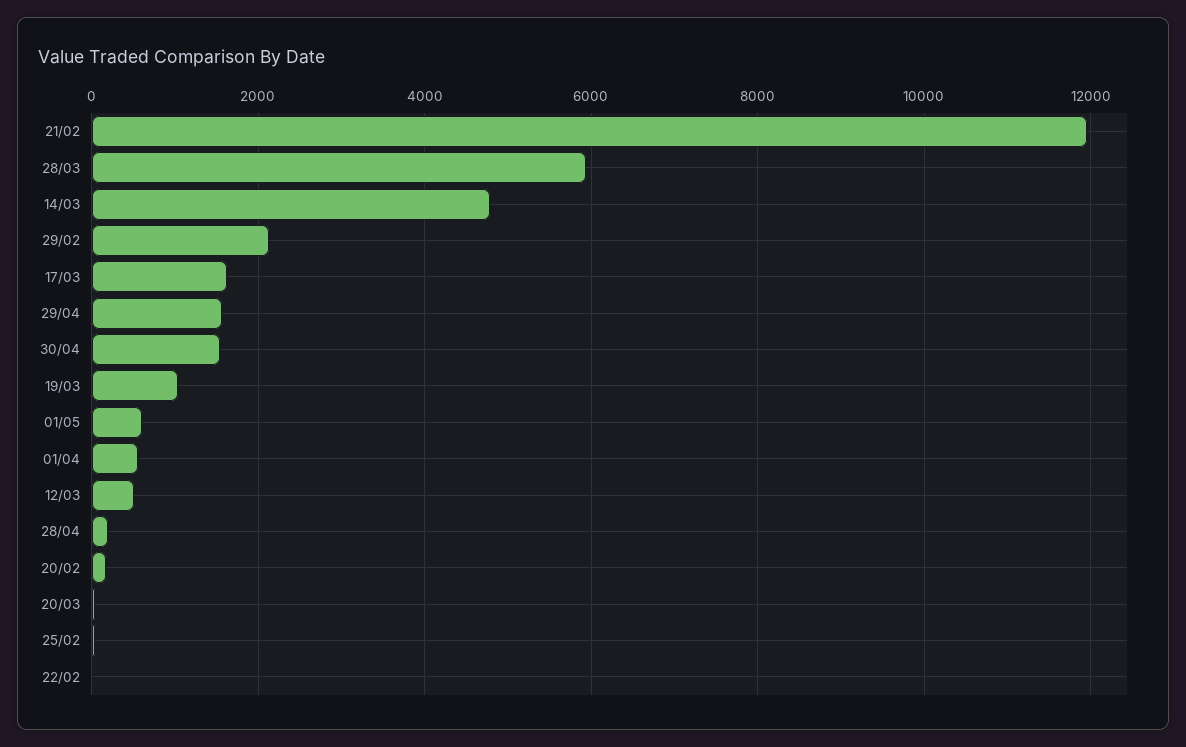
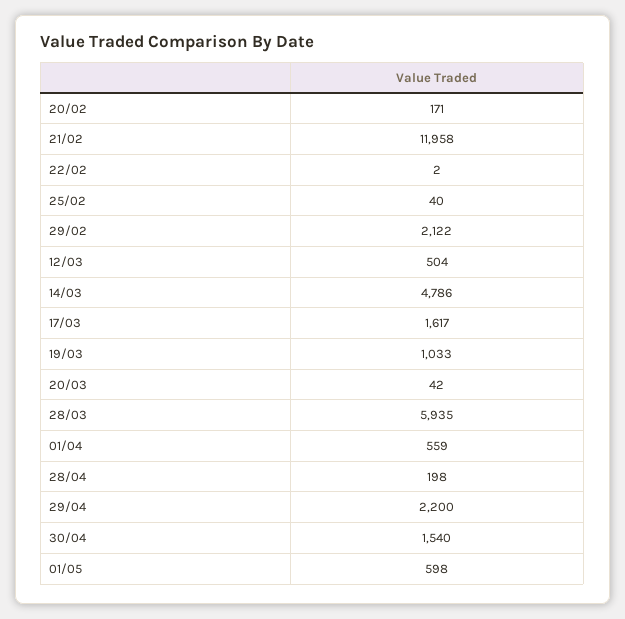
  {
    "21/02": 11958,
    "28/03": 5935,
    "14/03": 4786,
    "29/02": 2122,
    "17/03": 1617,
-   "29/04": 1600,
+   "29/04": 2200,
    "30/04": 1540,
    "19/03": 1033,
    "01/05": 598,
    "01/04": 559,
    "12/03": 504,
    "28/04": 198,
    "20/02": 171,
    "20/03": 42,
    "25/02": 40,
    "22/02": 2
  }

